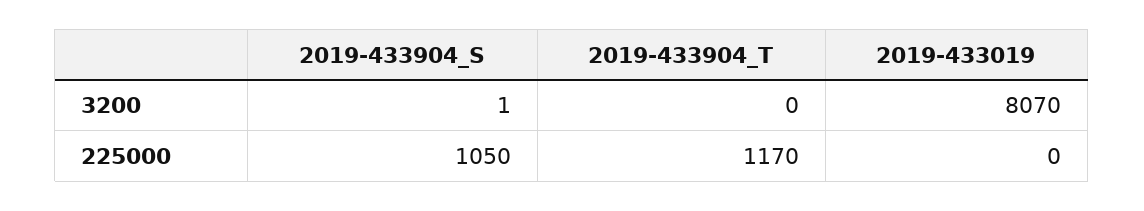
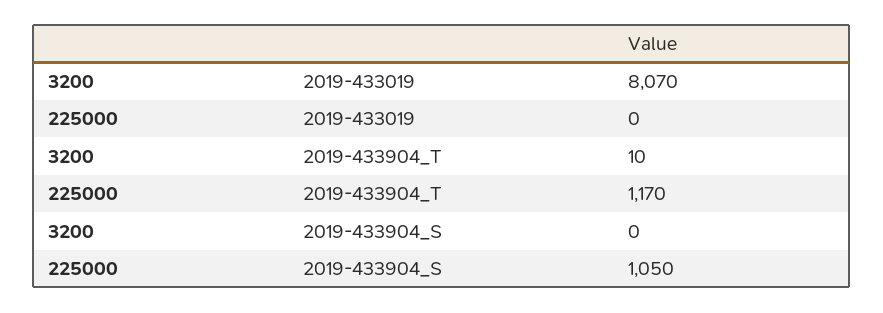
  {
    "2019-433904_S": {
-     "3200": 1,
+     "3200": 0,
      "225000": 1050
    },
    "2019-433904_T": {
-     "3200": 0,
+     "3200": 10,
      "225000": 1170
    },
    "2019-433019": {
      "3200": 8070,
      "225000": 0
    }
  }

